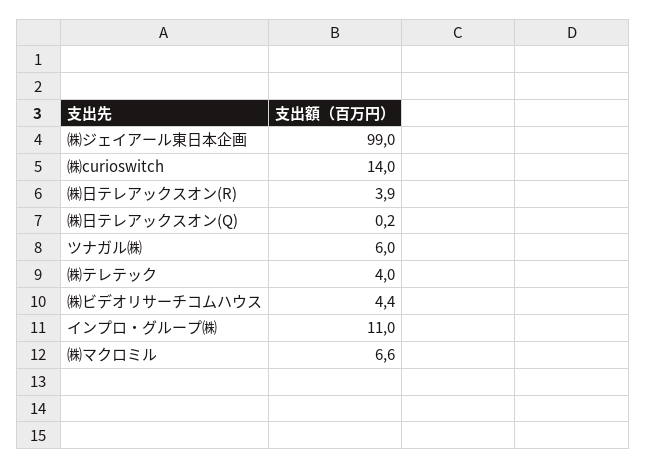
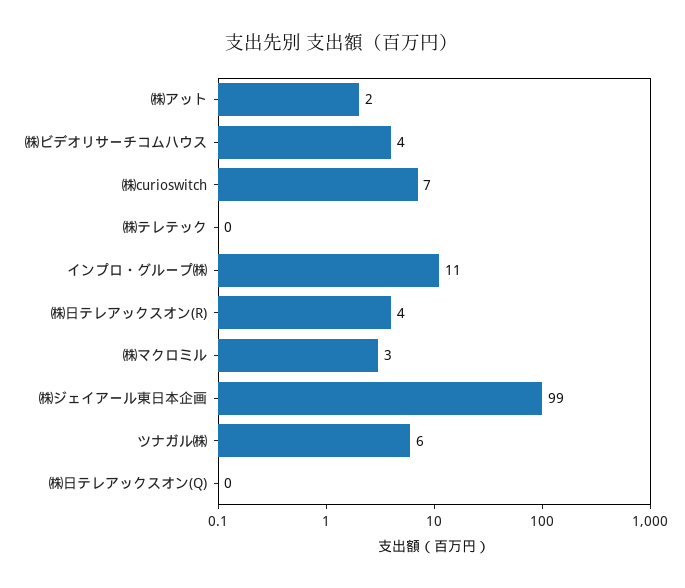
  {
    "㈱ジェイアール東日本企画": 99,
-   "㈱curioswitch": 14,
+   "㈱curioswitch": 7,
    "㈱日テレアックスオン(R)": 3.9,
    "㈱日テレアックスオン(Q)": 0.2,
    "ツナガル㈱": 6,
-   "㈱テレテック": 4,
+   "㈱テレテック": 0,
    "㈱ビデオリサーチコムハウス": 4.4,
    "インプロ・グループ㈱": 11,
-   "㈱マクロミル": 6.6
+   "㈱マクロミル": 3,
+   "㈱アット": 2
  }

